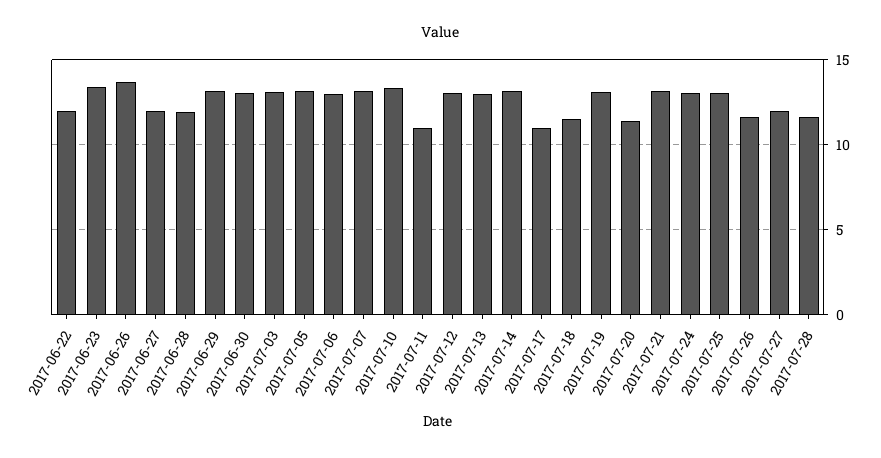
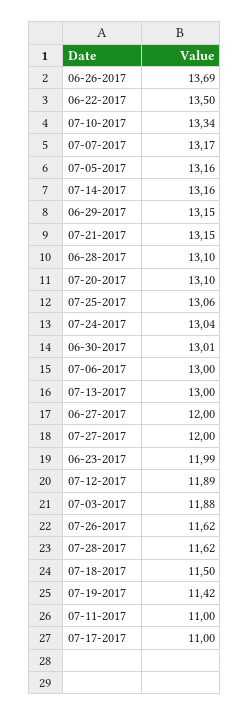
  {
-   "2017-06-22": 12,
+   "2017-06-22": 13.5,
-   "2017-06-23": 13.5,
+   "2017-06-23": 11.99,
    "2017-06-26": 13.69,
    "2017-06-27": 12,
-   "2017-06-28": 12,
+   "2017-06-28": 13.1,
    "2017-06-29": 13.15,
    "2017-06-30": 13.01,
-   "2017-07-03": 13,
+   "2017-07-03": 11.88,
    "2017-07-05": 13.16,
    "2017-07-06": 13,
    "2017-07-07": 13.17,
    "2017-07-10": 13.34,
    "2017-07-11": 11,
-   "2017-07-12": 13,
+   "2017-07-12": 11.89,
    "2017-07-13": 13,
    "2017-07-14": 13.16,
    "2017-07-17": 11,
    "2017-07-18": 11.5,
-   "2017-07-19": 13,
+   "2017-07-19": 11.42,
-   "2017-07-20": 11.5,
+   "2017-07-20": 13.1,
    "2017-07-21": 13.15,
    "2017-07-24": 13.04,
    "2017-07-25": 13.06,
    "2017-07-26": 11.62,
    "2017-07-27": 12,
    "2017-07-28": 11.62
  }

